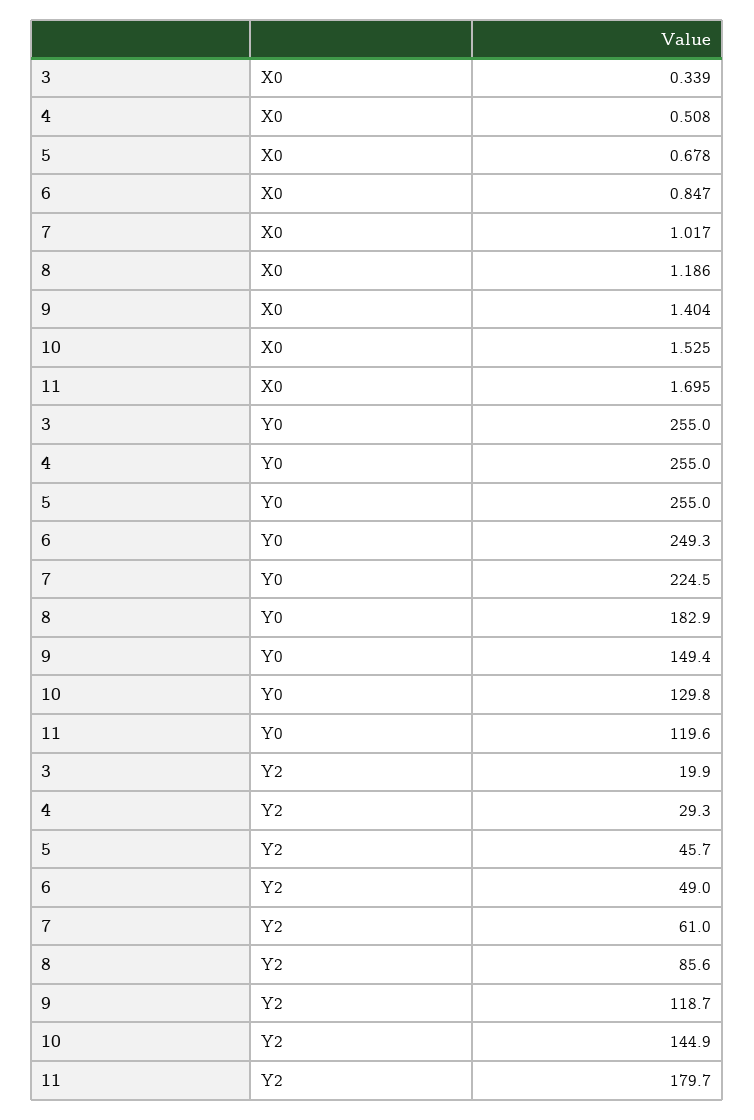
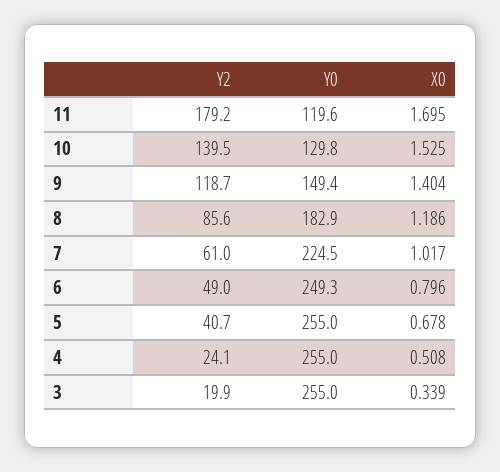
  {
    "3": {
      "X0": 0.339,
      "Y0": 255,
      "Y2": 19.9
    },
    "4": {
      "X0": 0.508,
      "Y0": 255,
-     "Y2": 29.3
+     "Y2": 24.1
    },
    "5": {
      "X0": 0.678,
      "Y0": 255,
-     "Y2": 45.7
+     "Y2": 40.7
    },
    "6": {
-     "X0": 0.847,
+     "X0": 0.796,
      "Y0": 249.3,
      "Y2": 49
    },
    "7": {
      "X0": 1.017,
      "Y0": 224.5,
      "Y2": 61
    },
    "8": {
      "X0": 1.186,
      "Y0": 182.9,
      "Y2": 85.6
    },
    "9": {
      "X0": 1.404,
      "Y0": 149.4,
      "Y2": 118.7
    },
    "10": {
      "X0": 1.525,
      "Y0": 129.8,
-     "Y2": 144.9
+     "Y2": 139.5
    },
    "11": {
      "X0": 1.695,
      "Y0": 119.6,
-     "Y2": 179.7
+     "Y2": 179.2
    }
  }

